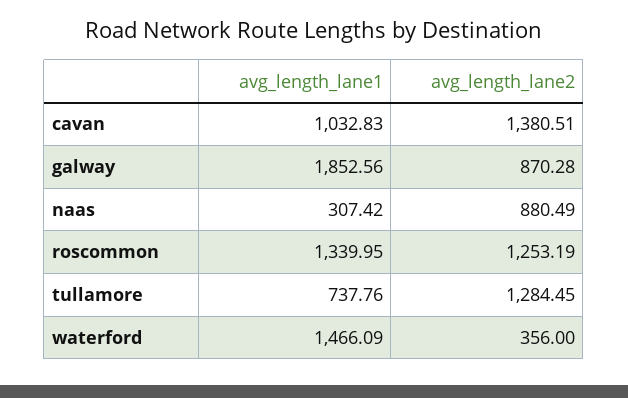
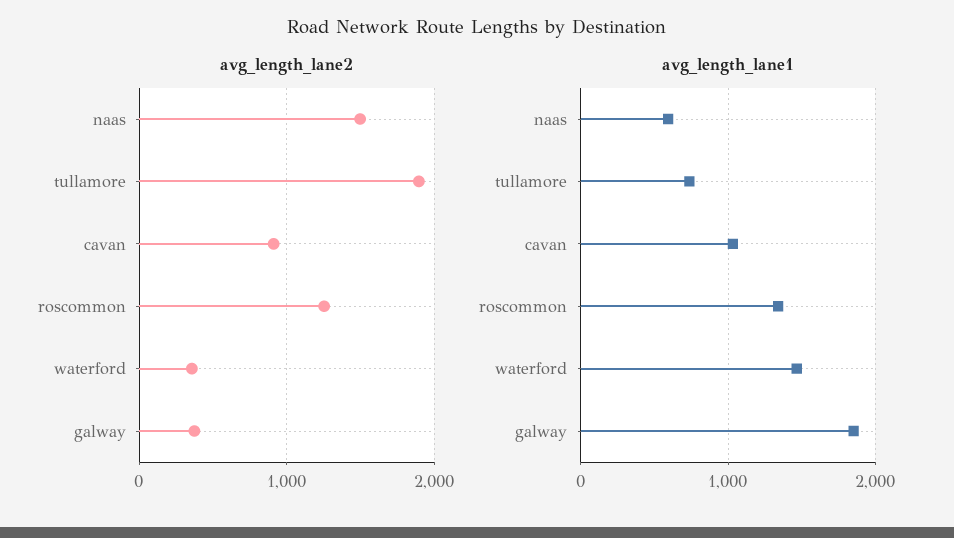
  {
    "avg_length_lane1": {
      "cavan": 1032.83,
      "galway": 1852.56,
-     "naas": 307.42,
+     "naas": 600,
      "roscommon": 1339.95,
      "tullamore": 737.76,
      "waterford": 1466.09
    },
    "avg_length_lane2": {
-     "cavan": 1380.51,
+     "cavan": 900,
-     "galway": 870.28,
+     "galway": 400,
-     "naas": 880.49,
+     "naas": 1500,
      "roscommon": 1253.19,
-     "tullamore": 1284.45,
+     "tullamore": 1900,
      "waterford": 356
    }
  }

